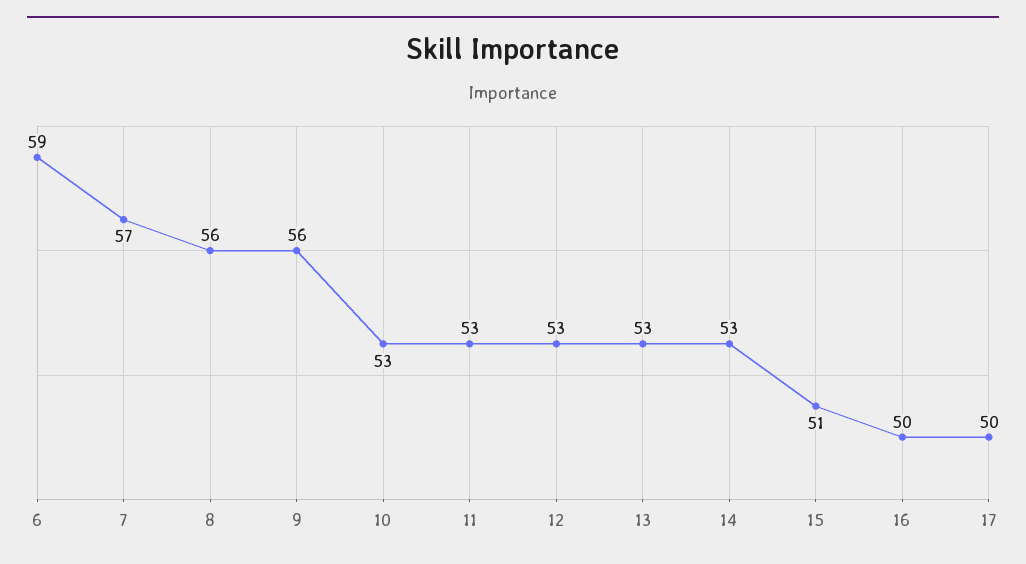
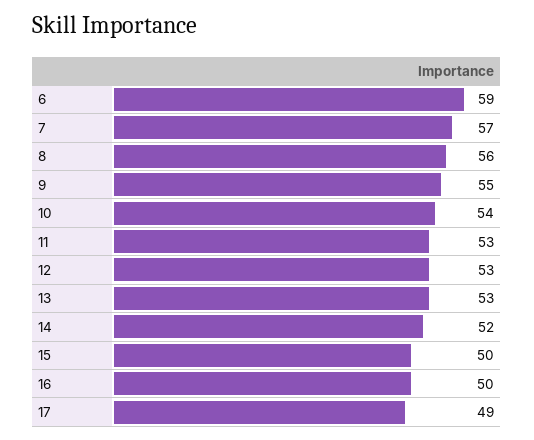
  {
    "6": 59,
    "7": 57,
    "8": 56,
-   "9": 56,
+   "9": 55,
-   "10": 53,
+   "10": 54,
    "11": 53,
    "12": 53,
    "13": 53,
-   "14": 53,
+   "14": 52,
-   "15": 51,
+   "15": 50,
    "16": 50,
-   "17": 50
+   "17": 49
  }

